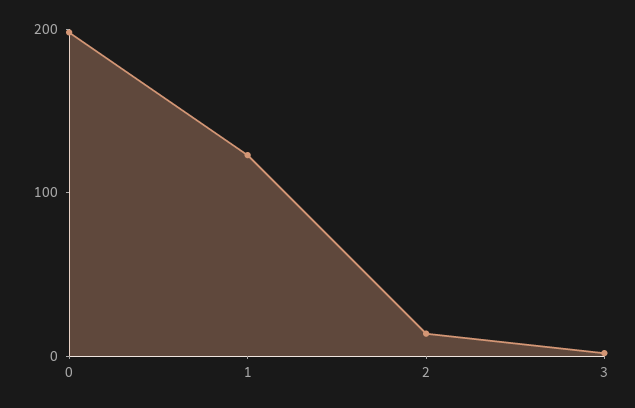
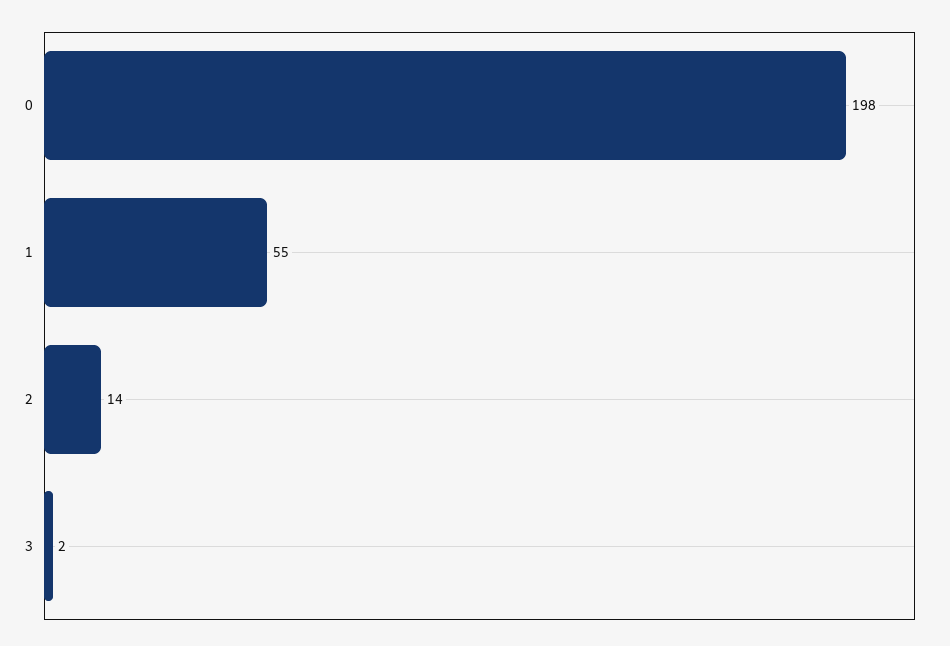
  {
    "0": 198,
-   "1": 120,
+   "1": 55,
    "2": 14,
    "3": 2
  }

